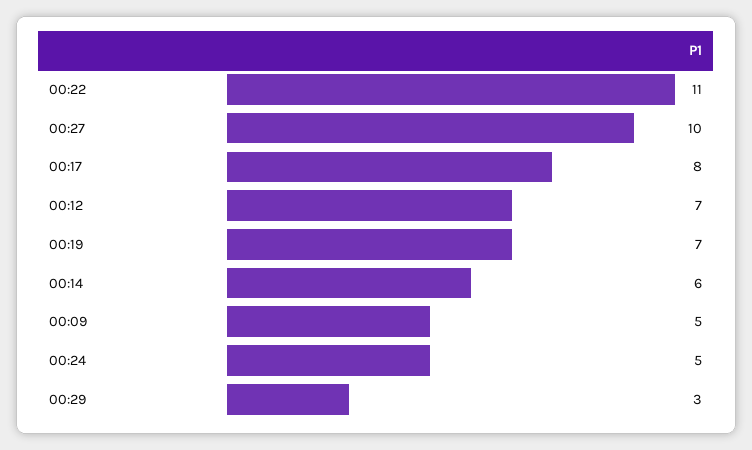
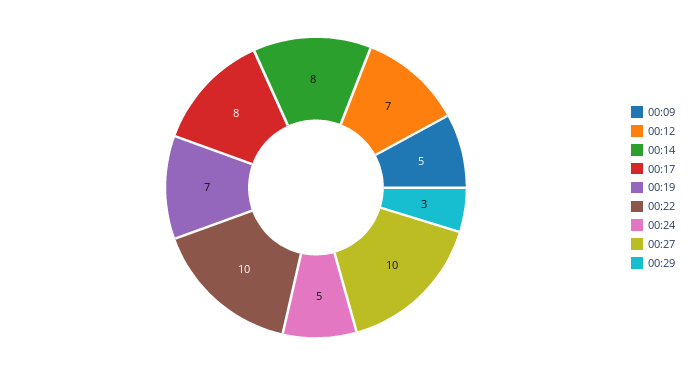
  {
-   "00:22": 11,
+   "00:22": 10,
    "00:27": 10,
    "00:17": 8,
    "00:12": 7,
    "00:19": 7,
-   "00:14": 6,
+   "00:14": 8,
    "00:09": 5,
    "00:24": 5,
    "00:29": 3
  }

